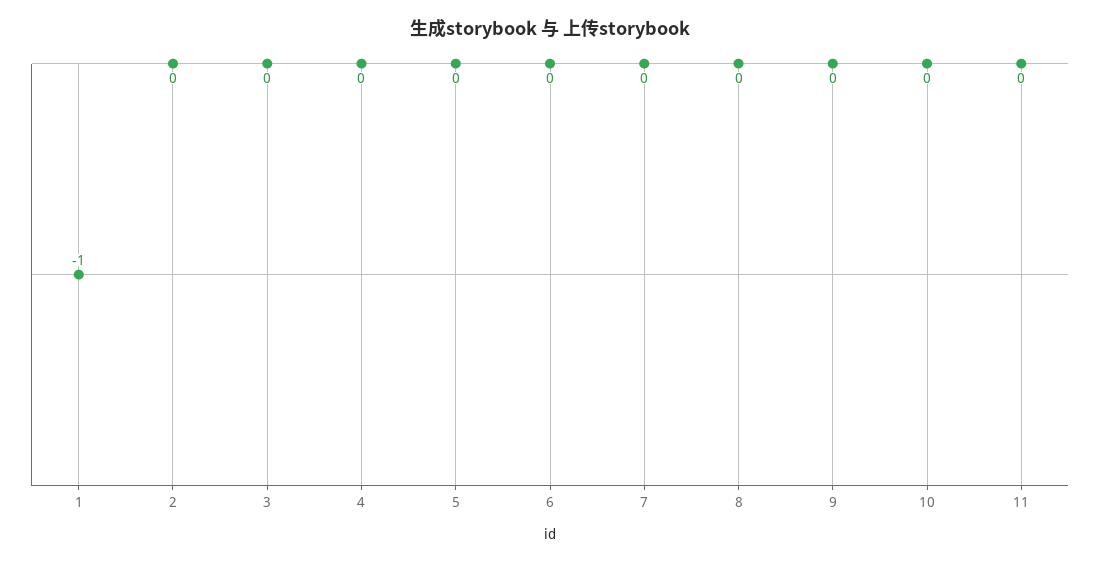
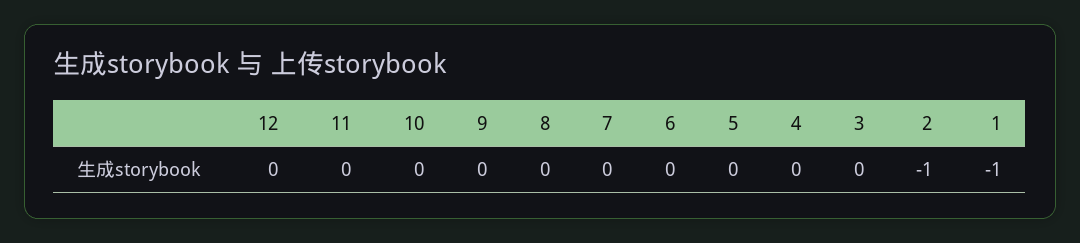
  {
    "1": -1,
-   "2": 0,
+   "2": -1,
    "3": 0,
    "4": 0,
    "5": 0,
    "6": 0,
    "7": 0,
    "8": 0,
    "9": 0,
    "10": 0,
-   "11": 0
+   "11": 0,
+   "12": 0
  }

